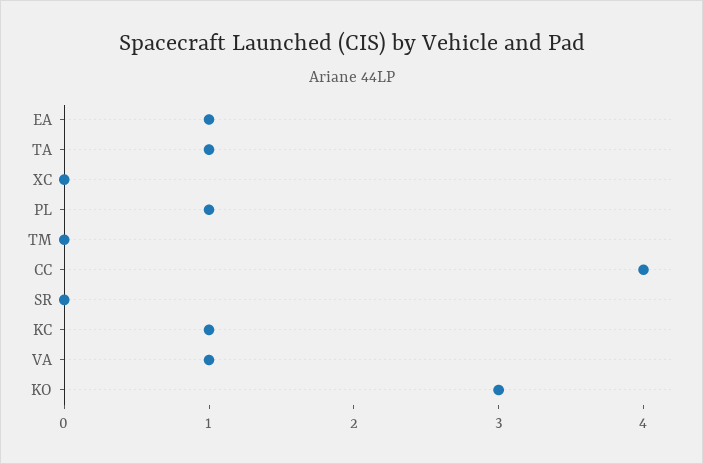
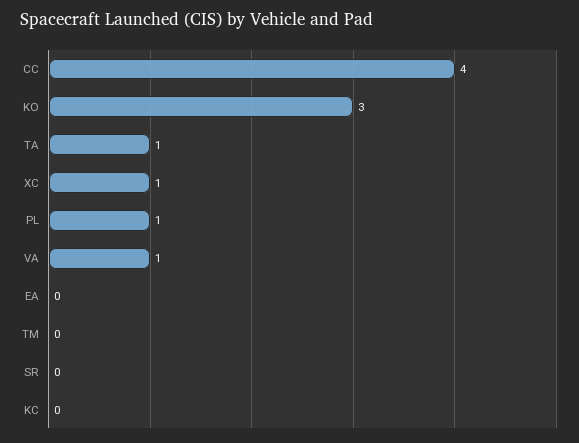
  {
-   "EA": 1,
+   "EA": 0,
    "TA": 1,
-   "XC": 0,
+   "XC": 1,
    "PL": 1,
    "TM": 0,
    "CC": 4,
    "SR": 0,
-   "KC": 1,
+   "KC": 0,
    "VA": 1,
    "KO": 3
  }

